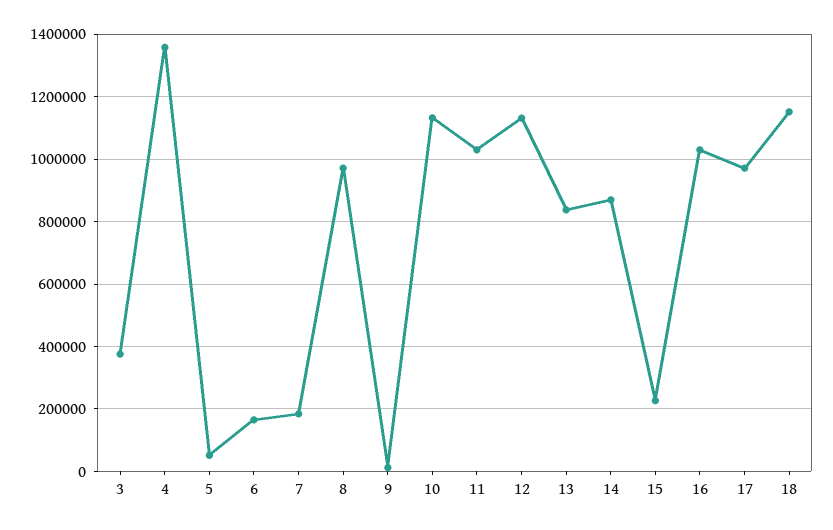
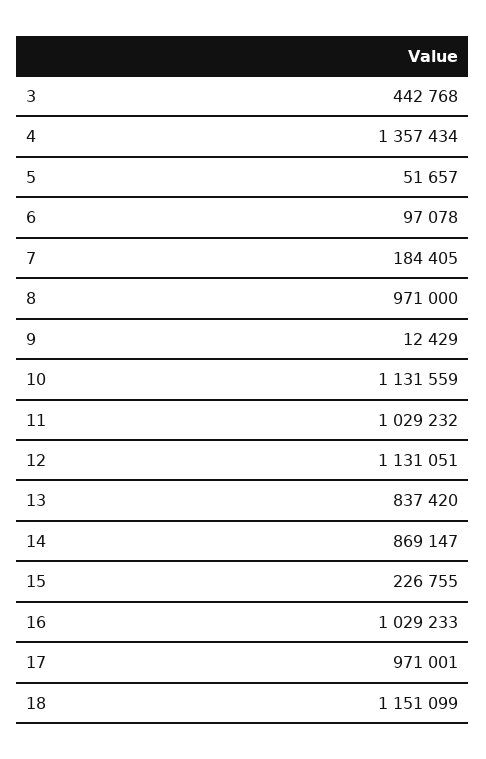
  {
-   "3": 380000,
+   "3": 442768,
    "4": 1357434,
    "5": 51657,
-   "6": 160000,
+   "6": 97078,
    "7": 184405,
    "8": 971000,
    "9": 12429,
    "10": 1131559,
    "11": 1029232,
    "12": 1131051,
    "13": 837420,
    "14": 869147,
    "15": 226755,
    "16": 1029233,
    "17": 971001,
    "18": 1151099
  }

